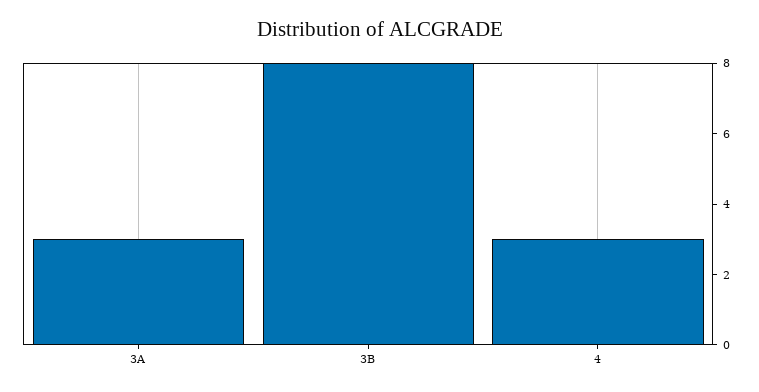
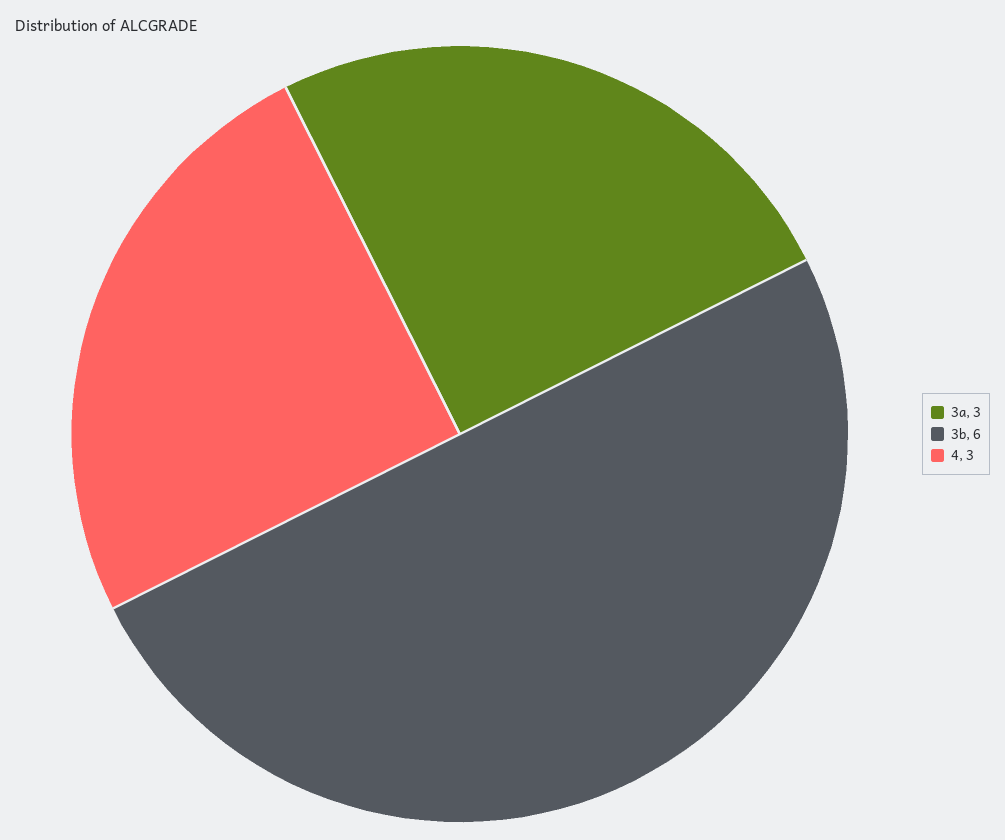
  {
    "3A": 3,
-   "3B": 8,
+   "3B": 6,
    "4": 3
  }

